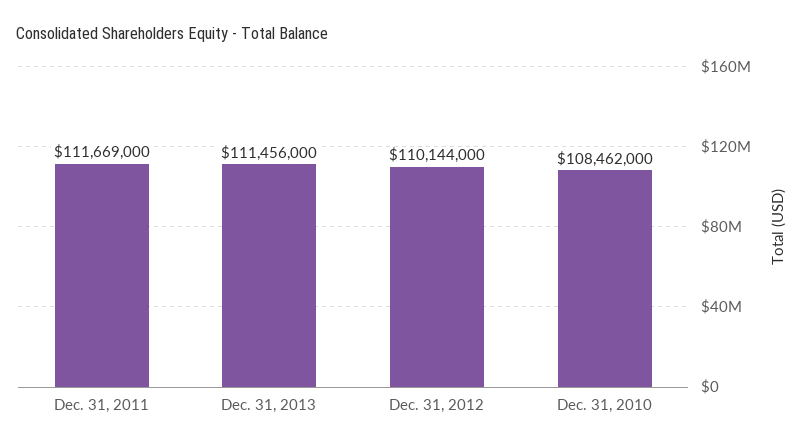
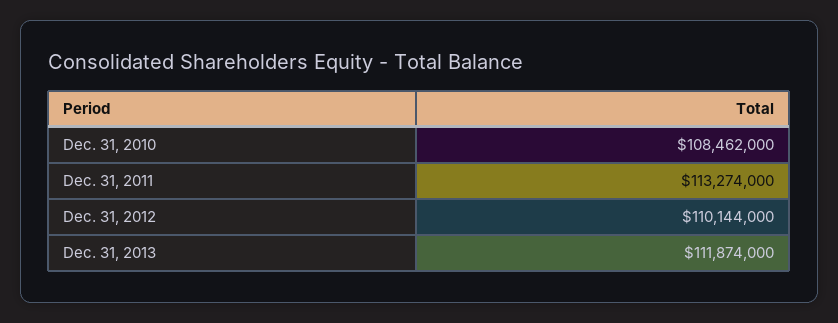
  {
-   "Dec. 31, 2011": 111669000,
+   "Dec. 31, 2011": 113274000,
-   "Dec. 31, 2013": 111456000,
+   "Dec. 31, 2013": 111874000,
    "Dec. 31, 2012": 110144000,
    "Dec. 31, 2010": 108462000
  }

